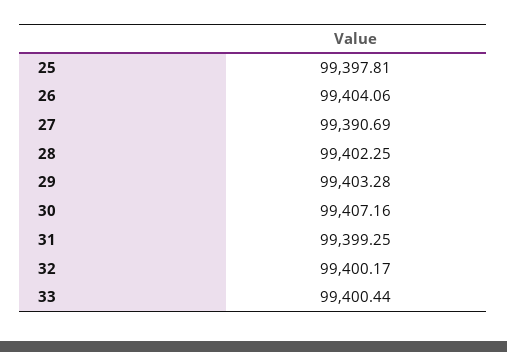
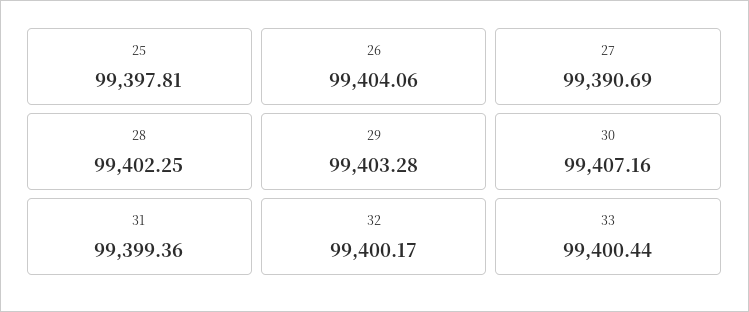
  {
    "25": 99397.81,
    "26": 99404.06,
    "27": 99390.69,
    "28": 99402.25,
    "29": 99403.28,
    "30": 99407.16,
-   "31": 99399.25,
+   "31": 99399.36,
    "32": 99400.17,
    "33": 99400.44
  }

